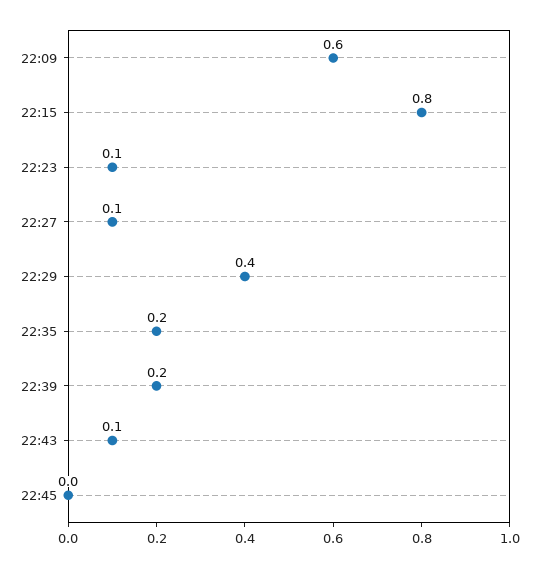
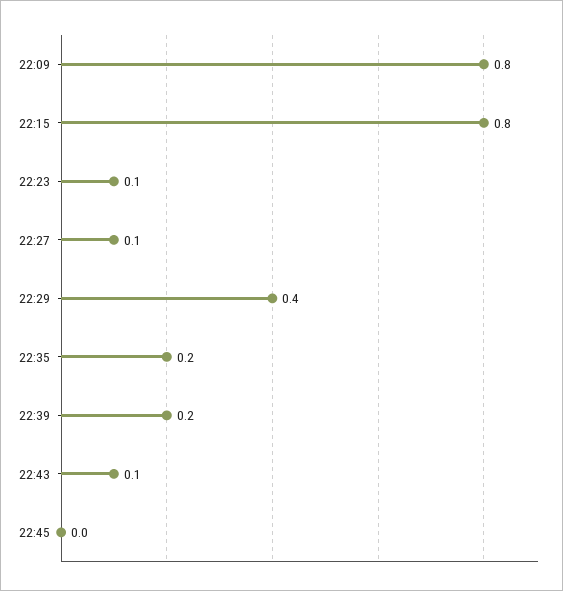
  {
-   "22:09": 0.6,
+   "22:09": 0.8,
    "22:15": 0.8,
    "22:23": 0.1,
    "22:27": 0.1,
    "22:29": 0.4,
    "22:35": 0.2,
    "22:39": 0.2,
    "22:43": 0.1,
    "22:45": 0
  }

